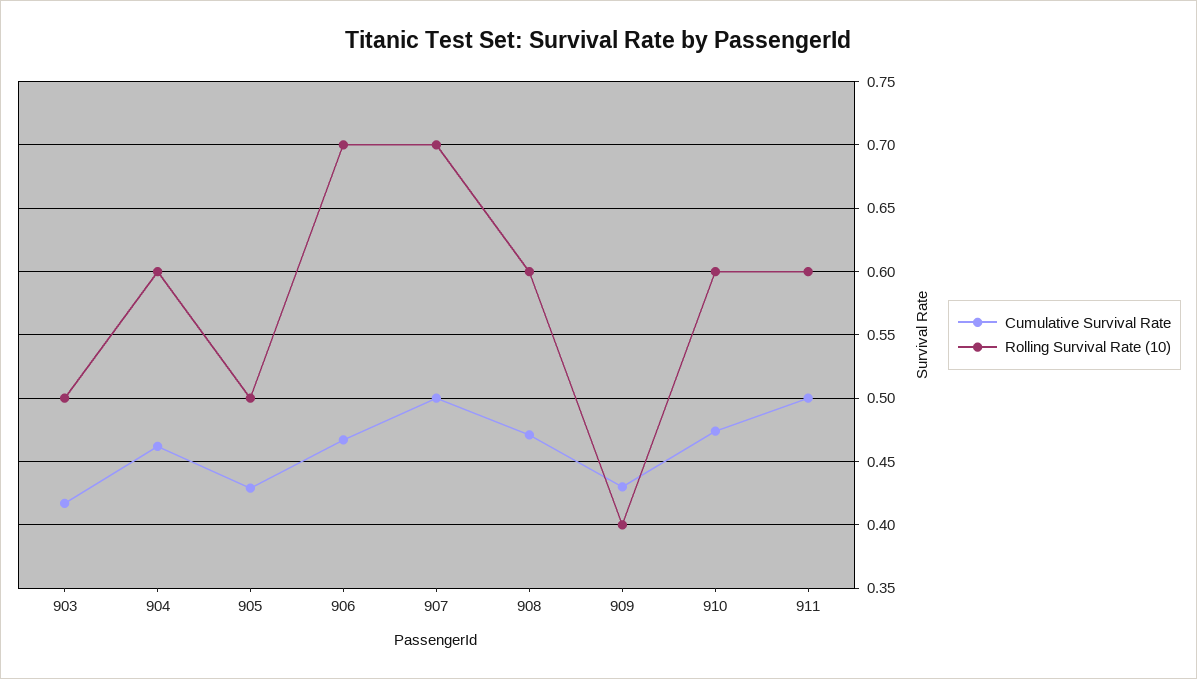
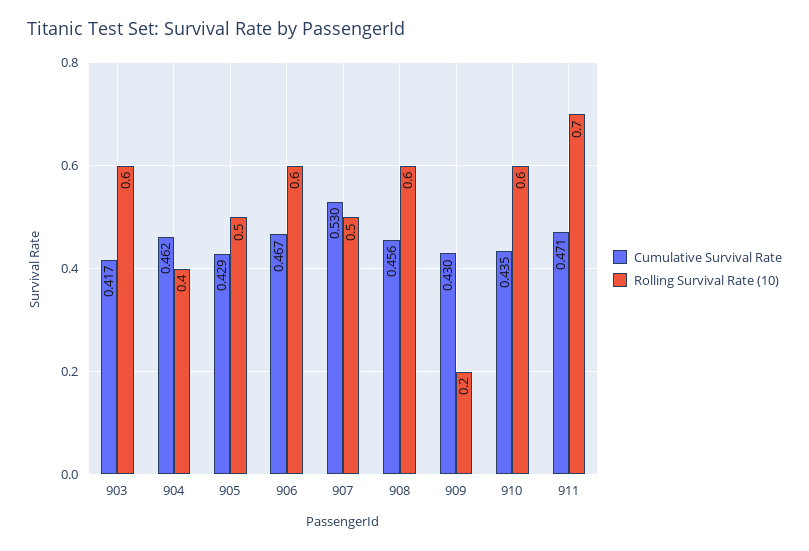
  {
    "Cumulative Survival Rate": {
      "903": 0.417,
      "904": 0.462,
      "905": 0.429,
      "906": 0.467,
-     "907": 0.5,
+     "907": 0.53,
-     "908": 0.47,
+     "908": 0.456,
      "909": 0.43,
-     "910": 0.475,
+     "910": 0.435,
-     "911": 0.5
+     "911": 0.471
    },
    "Rolling Survival Rate (10)": {
-     "903": 0.5,
+     "903": 0.6,
-     "904": 0.6,
+     "904": 0.4,
      "905": 0.5,
-     "906": 0.7,
+     "906": 0.6,
-     "907": 0.7,
+     "907": 0.5,
      "908": 0.6,
-     "909": 0.4,
+     "909": 0.2,
      "910": 0.6,
-     "911": 0.6
+     "911": 0.7
    }
  }

